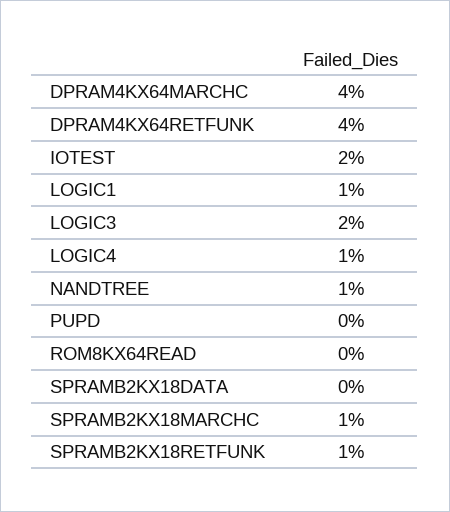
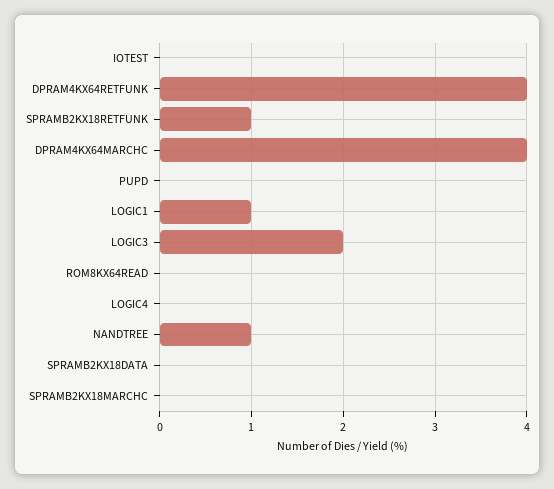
  {
    "DPRAM4KX64MARCHC": 4,
    "DPRAM4KX64RETFUNK": 4,
-   "IOTEST": 2,
+   "IOTEST": 0,
    "LOGIC1": 1,
    "LOGIC3": 2,
-   "LOGIC4": 1,
+   "LOGIC4": 0,
    "NANDTREE": 1,
    "PUPD": 0,
    "ROM8KX64READ": 0,
    "SPRAMB2KX18DATA": 0,
-   "SPRAMB2KX18MARCHC": 1,
+   "SPRAMB2KX18MARCHC": 0,
    "SPRAMB2KX18RETFUNK": 1
  }

